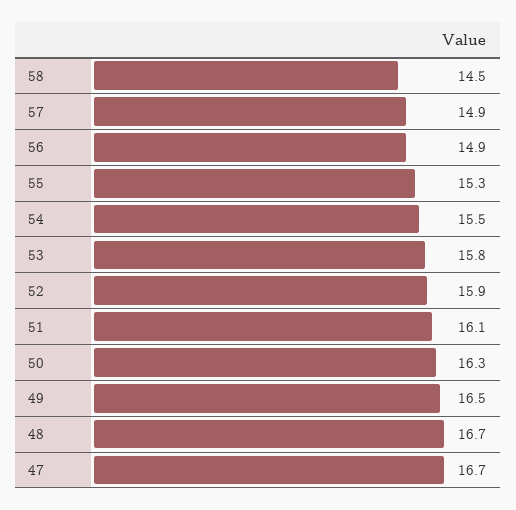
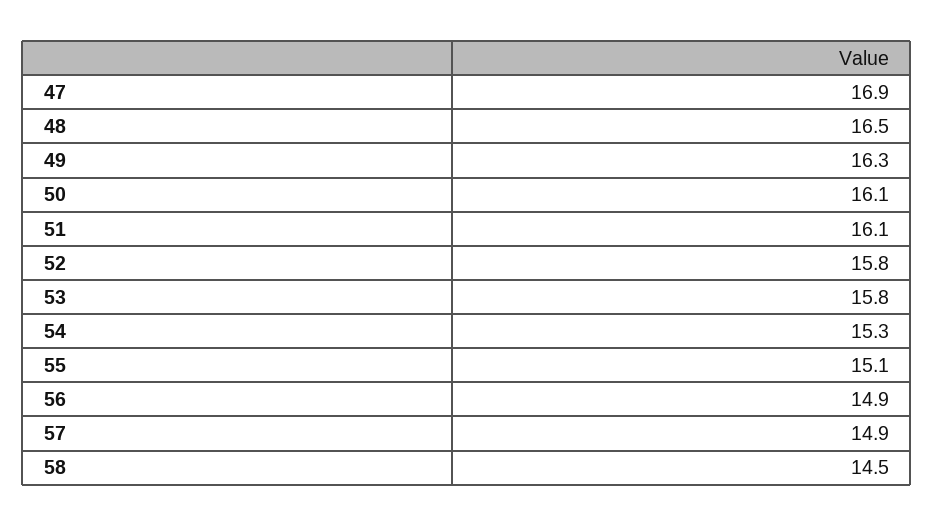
  {
    "58": 14.5,
    "57": 14.9,
    "56": 14.9,
-   "55": 15.3,
+   "55": 15.1,
-   "54": 15.5,
+   "54": 15.3,
    "53": 15.8,
-   "52": 15.9,
+   "52": 15.8,
    "51": 16.1,
-   "50": 16.3,
+   "50": 16.1,
-   "49": 16.5,
+   "49": 16.3,
-   "48": 16.7,
+   "48": 16.5,
-   "47": 16.7
+   "47": 16.9
  }

